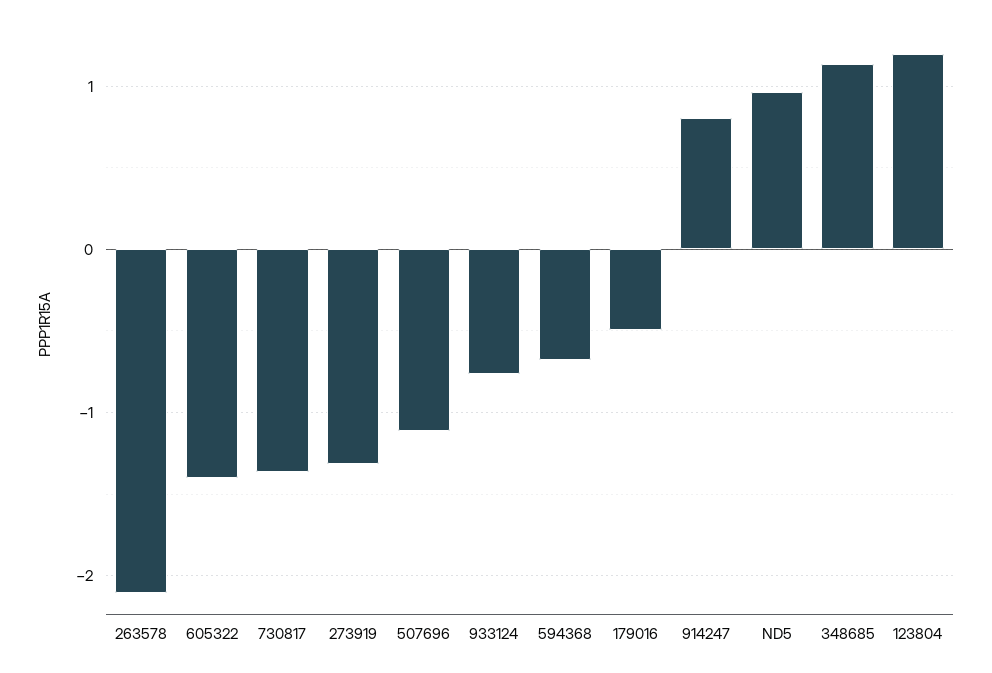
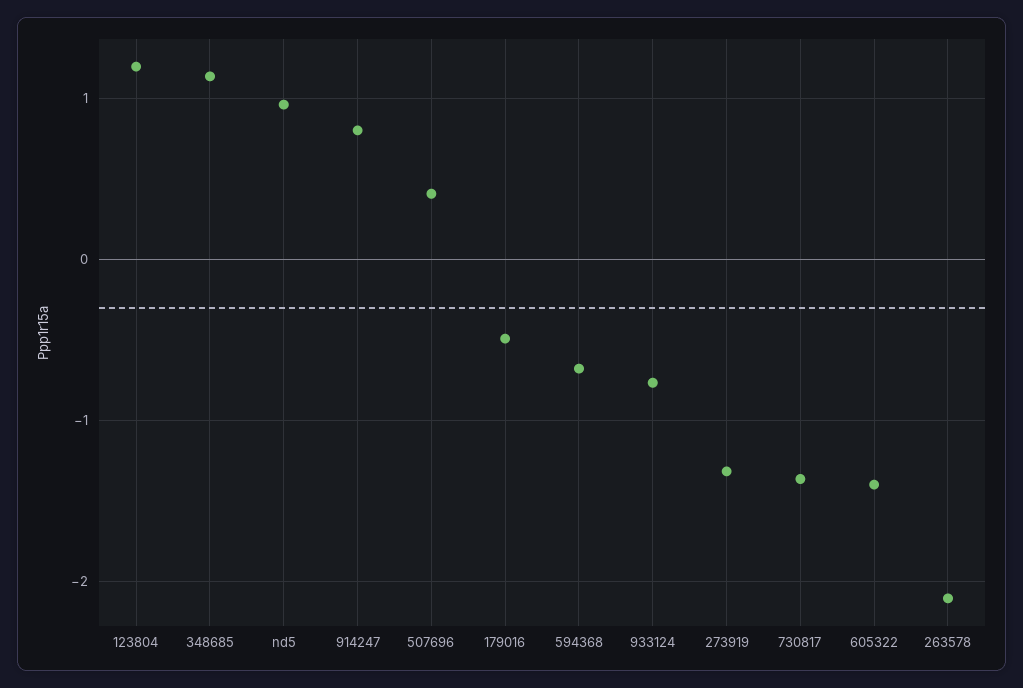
  {
    "263578": -2.1,
    "605322": -1.4,
    "730817": -1.4,
    "273919": -1.3,
-   "507696": -1.1,
+   "507696": 0.4,
    "933124": -0.8,
    "594368": -0.7,
    "179016": -0.5,
    "914247": 0.8,
    "ND5": 1,
    "348685": 1.1,
    "123804": 1.2
  }

